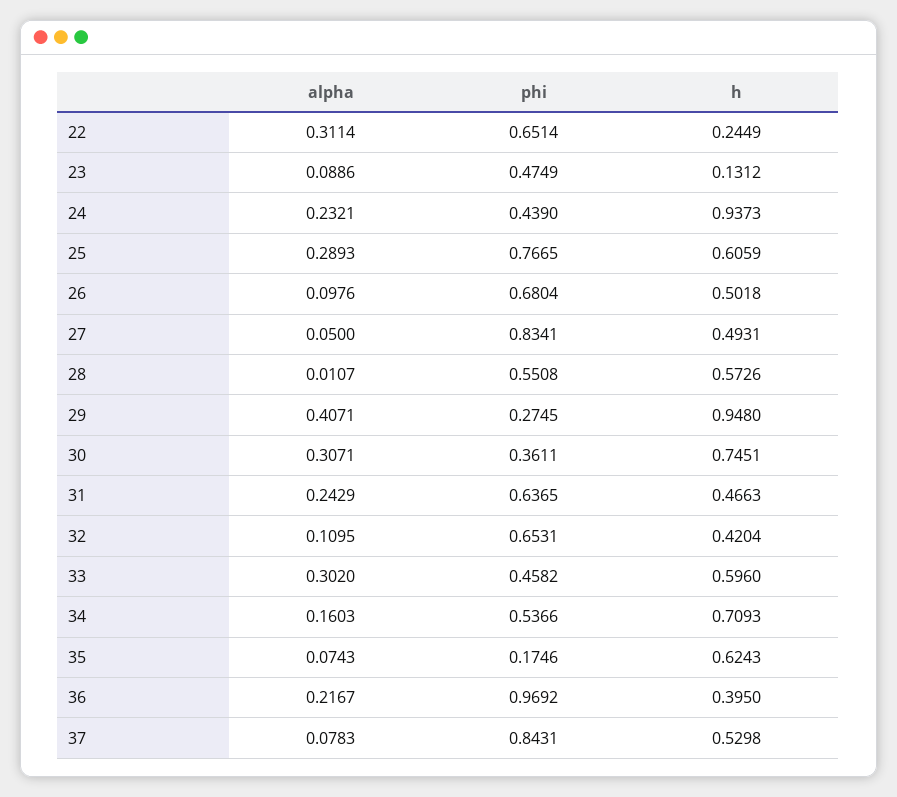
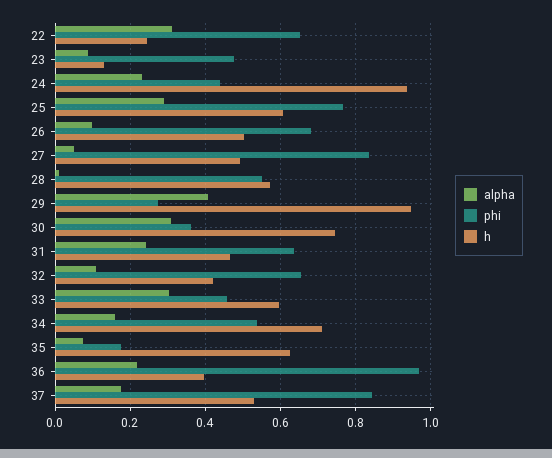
  {
    "alpha": {
      "22": 0.3114,
      "23": 0.0886,
      "24": 0.2321,
      "25": 0.2893,
      "26": 0.0976,
      "27": 0.05,
      "28": 0.0107,
      "29": 0.4071,
      "30": 0.3071,
      "31": 0.2429,
      "32": 0.1095,
      "33": 0.302,
      "34": 0.1603,
      "35": 0.0743,
      "36": 0.2167,
-     "37": 0.0783
+     "37": 0.18
    },
    "phi": {
      "22": 0.6514,
      "23": 0.4749,
      "24": 0.439,
      "25": 0.7665,
      "26": 0.6804,
      "27": 0.8341,
      "28": 0.5508,
      "29": 0.2745,
      "30": 0.3611,
      "31": 0.6365,
      "32": 0.6531,
      "33": 0.4582,
      "34": 0.5366,
      "35": 0.1746,
      "36": 0.9692,
      "37": 0.8431
    },
    "h": {
      "22": 0.2449,
      "23": 0.1312,
      "24": 0.9373,
      "25": 0.6059,
      "26": 0.5018,
      "27": 0.4931,
      "28": 0.5726,
      "29": 0.948,
      "30": 0.7451,
      "31": 0.4663,
      "32": 0.4204,
      "33": 0.596,
      "34": 0.7093,
      "35": 0.6243,
      "36": 0.395,
      "37": 0.5298
    }
  }

